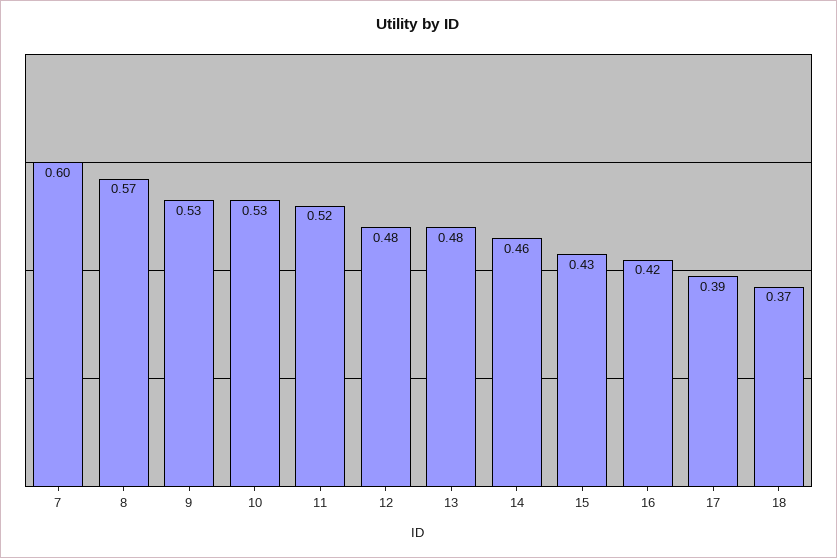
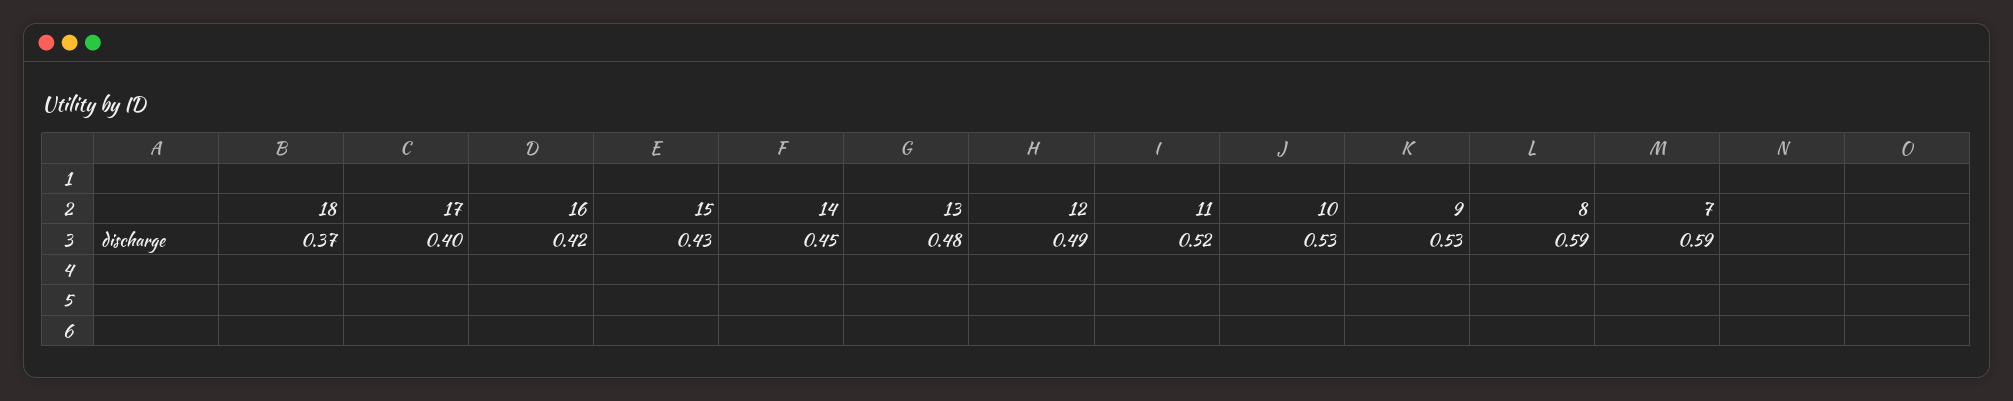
  {
-   "7": 0.6,
+   "7": 0.59,
-   "8": 0.57,
+   "8": 0.59,
    "9": 0.53,
    "10": 0.53,
    "11": 0.52,
-   "12": 0.48,
+   "12": 0.49,
    "13": 0.48,
-   "14": 0.46,
+   "14": 0.45,
    "15": 0.43,
    "16": 0.42,
-   "17": 0.39,
+   "17": 0.4,
    "18": 0.37
  }

